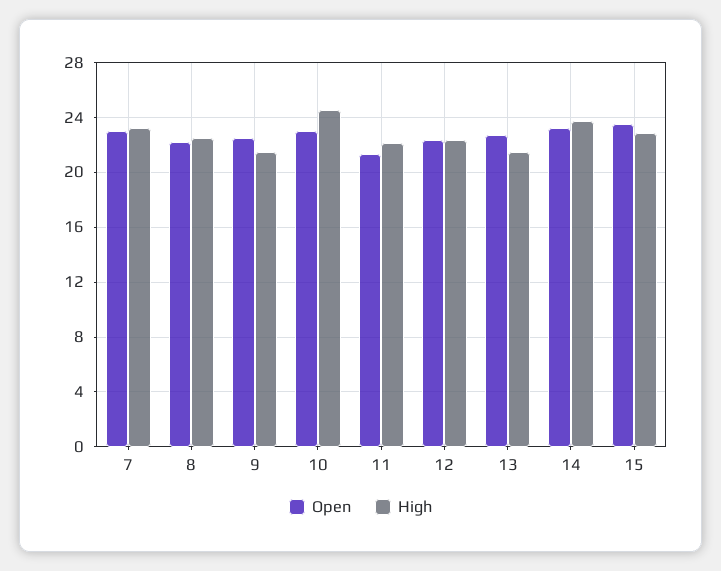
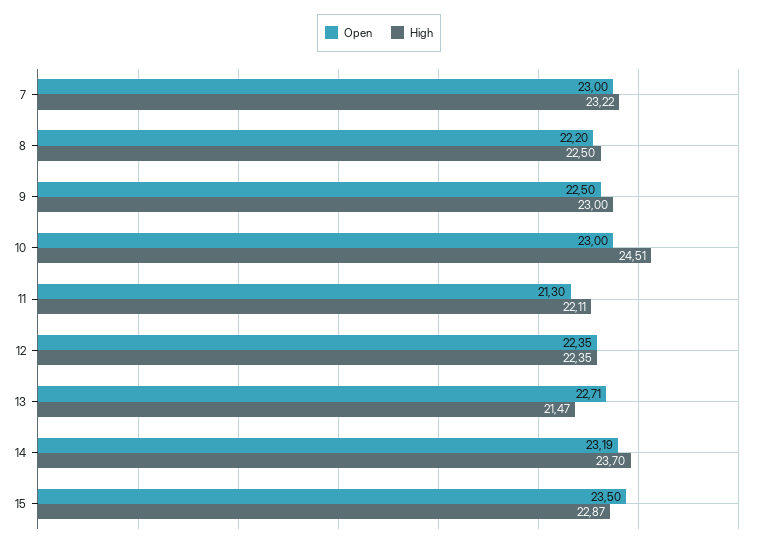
  {
    "Open": {
      "7": 23,
      "8": 22.2,
      "9": 22.5,
      "10": 23,
      "11": 21.3,
      "12": 22.35,
      "13": 22.71,
      "14": 23.19,
      "15": 23.5
    },
    "High": {
      "7": 23.22,
      "8": 22.5,
-     "9": 21.5,
+     "9": 23,
      "10": 24.51,
      "11": 22.11,
      "12": 22.35,
      "13": 21.47,
      "14": 23.7,
      "15": 22.87
    }
  }

